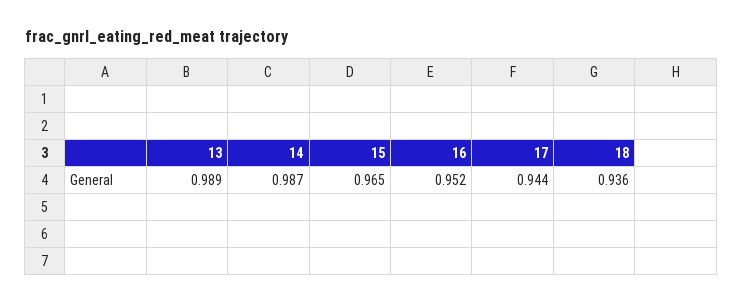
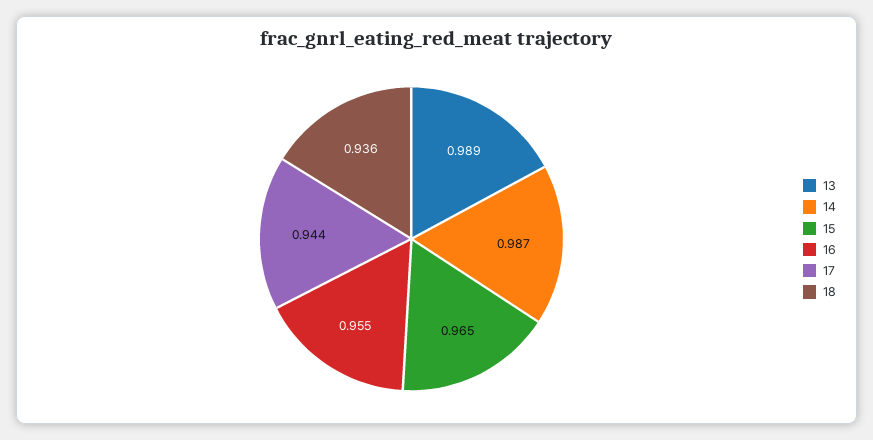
  {
    "13": 0.989,
    "14": 0.987,
    "15": 0.965,
-   "16": 0.952,
+   "16": 0.955,
    "17": 0.944,
    "18": 0.936
  }

